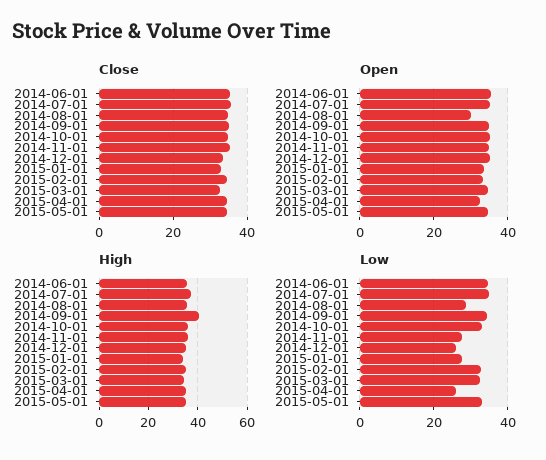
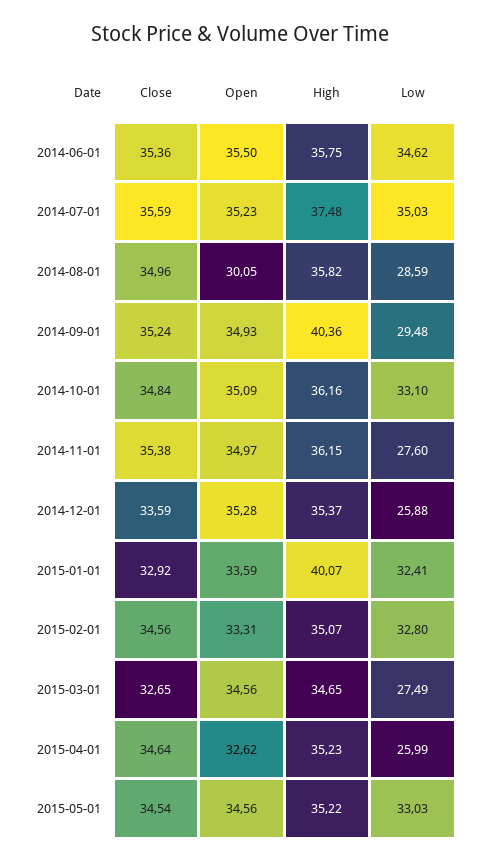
  {
    "Close": {
      "2014-06-01": 35.36,
      "2014-07-01": 35.59,
      "2014-08-01": 34.96,
      "2014-09-01": 35.24,
      "2014-10-01": 34.84,
      "2014-11-01": 35.38,
      "2014-12-01": 33.59,
      "2015-01-01": 32.92,
      "2015-02-01": 34.56,
      "2015-03-01": 32.65,
      "2015-04-01": 34.64,
      "2015-05-01": 34.54
    },
    "Open": {
      "2014-06-01": 35.5,
      "2014-07-01": 35.23,
      "2014-08-01": 30.05,
      "2014-09-01": 34.93,
      "2014-10-01": 35.09,
      "2014-11-01": 34.97,
      "2014-12-01": 35.28,
      "2015-01-01": 33.59,
      "2015-02-01": 33.31,
      "2015-03-01": 34.56,
      "2015-04-01": 32.62,
      "2015-05-01": 34.56
    },
    "High": {
      "2014-06-01": 35.75,
      "2014-07-01": 37.48,
      "2014-08-01": 35.82,
      "2014-09-01": 40.36,
      "2014-10-01": 36.16,
      "2014-11-01": 36.15,
      "2014-12-01": 35.37,
-     "2015-01-01": 35,
+     "2015-01-01": 40.07,
      "2015-02-01": 35.07,
      "2015-03-01": 34.65,
      "2015-04-01": 35.23,
      "2015-05-01": 35.22
    },
    "Low": {
      "2014-06-01": 34.62,
      "2014-07-01": 35.03,
      "2014-08-01": 28.59,
-     "2014-09-01": 34,
+     "2014-09-01": 29.48,
      "2014-10-01": 33.1,
      "2014-11-01": 27.6,
      "2014-12-01": 25.88,
-     "2015-01-01": 28,
+     "2015-01-01": 32.41,
      "2015-02-01": 32.8,
-     "2015-03-01": 32,
+     "2015-03-01": 27.49,
      "2015-04-01": 25.99,
      "2015-05-01": 33.03
    }
  }

